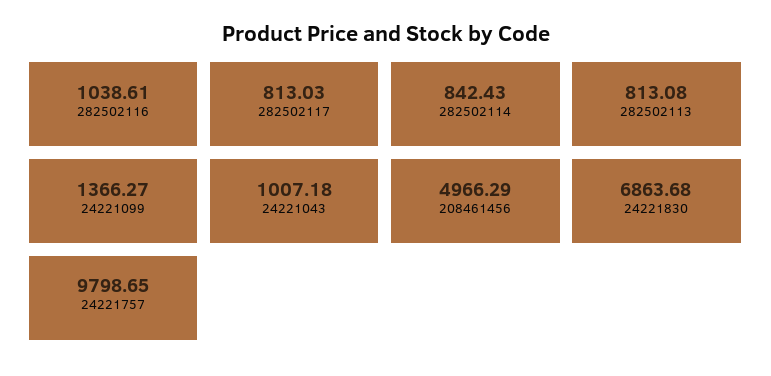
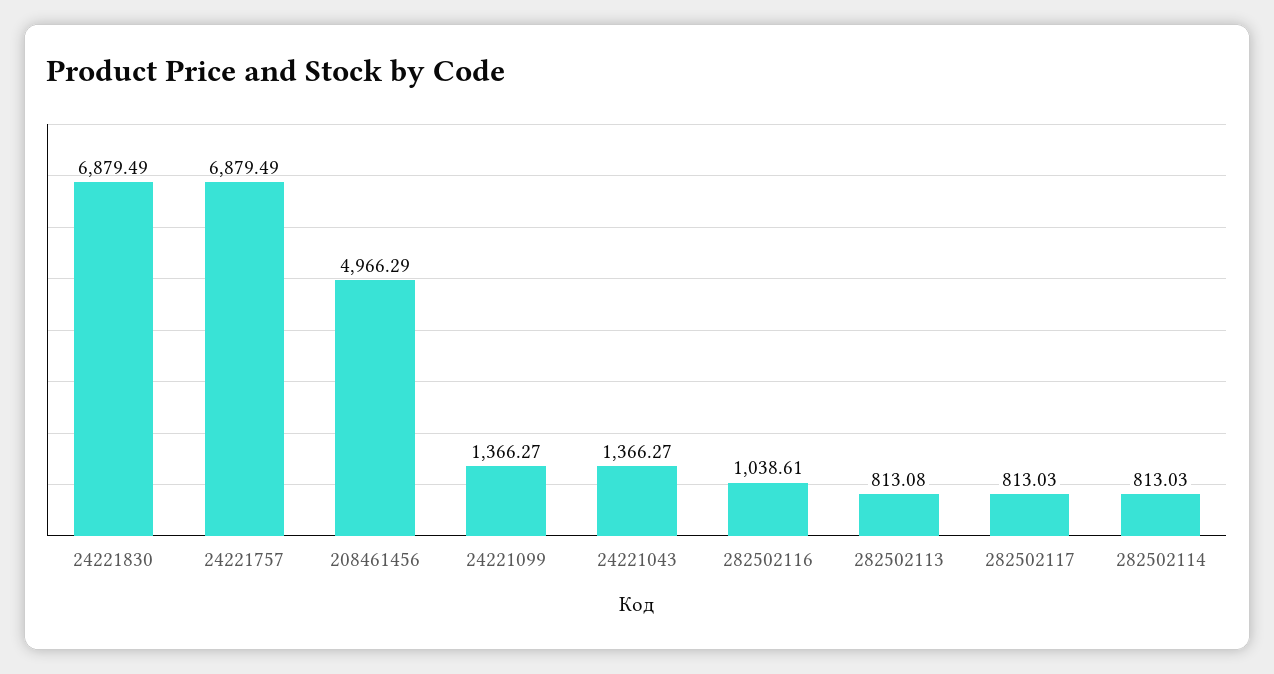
  {
    "282502116": 1038.61,
    "282502117": 813.03,
-   "282502114": 842.43,
+   "282502114": 813.03,
    "282502113": 813.08,
    "24221099": 1366.27,
-   "24221043": 1007.18,
+   "24221043": 1366.27,
    "208461456": 4966.29,
-   "24221830": 6863.68,
+   "24221830": 6879.49,
-   "24221757": 9798.65
+   "24221757": 6879.49
  }

